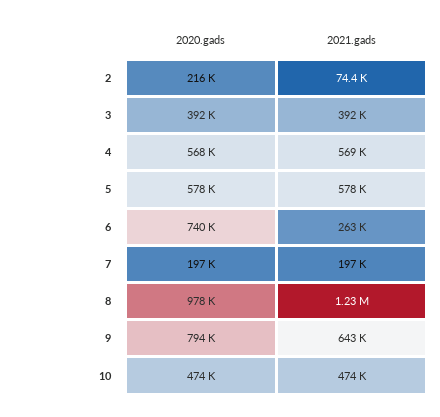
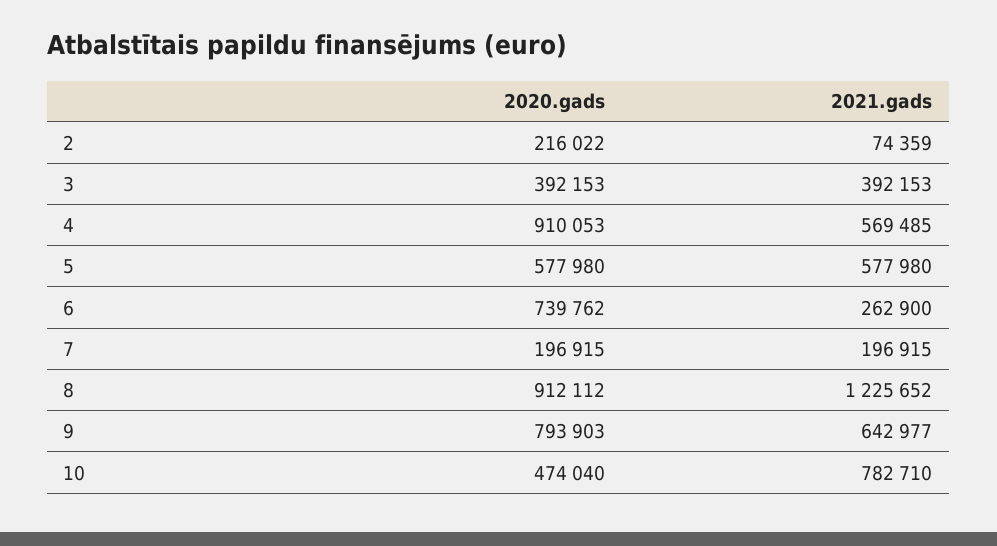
  {
    "2020.gads": {
      "2": 216022,
      "3": 392153,
-     "4": 568000,
+     "4": 910053,
      "5": 577980,
      "6": 739762,
      "7": 196915,
-     "8": 978000,
+     "8": 912112,
      "9": 793903,
      "10": 474040
    },
    "2021.gads": {
      "2": 74359,
      "3": 392153,
      "4": 569485,
      "5": 577980,
      "6": 262900,
      "7": 196915,
      "8": 1225652,
      "9": 642977,
-     "10": 474000
+     "10": 782710
    }
  }

